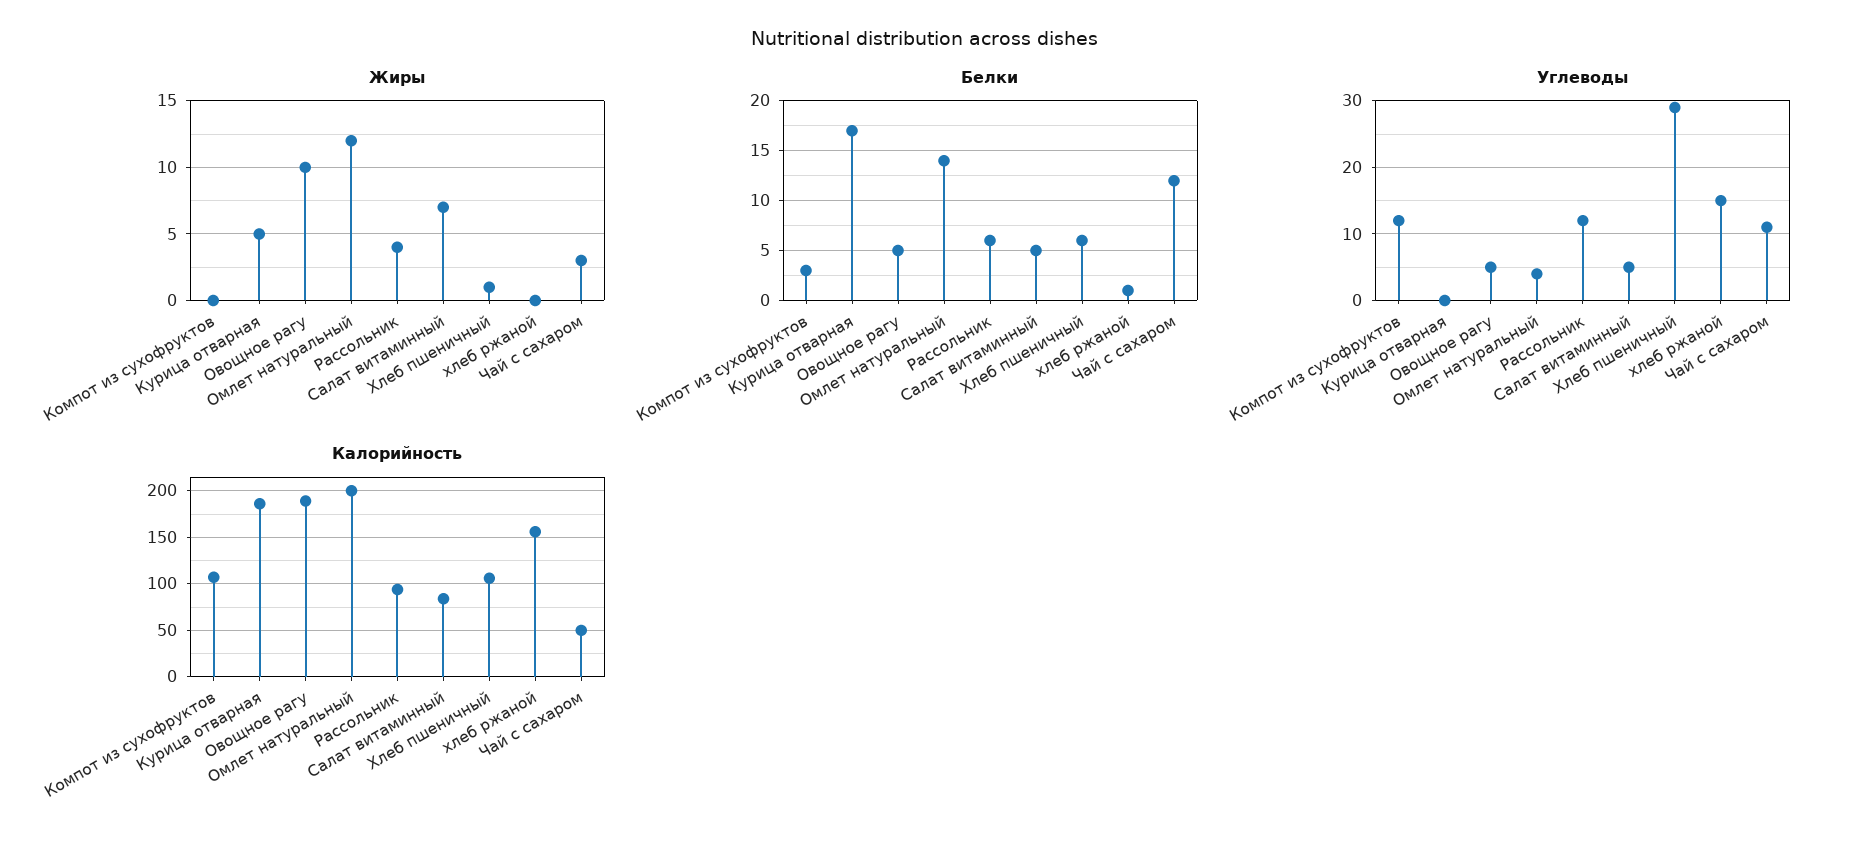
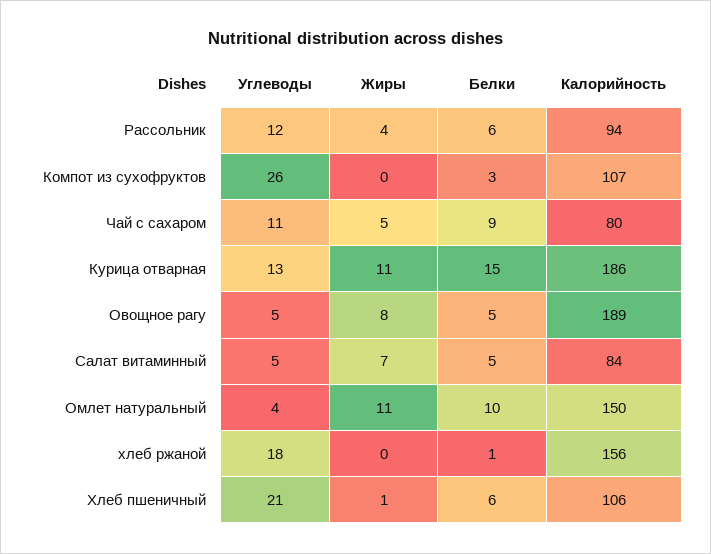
  {
    "Жиры": {
      "Компот из сухофруктов": 0,
-     "Курица отварная": 5,
+     "Курица отварная": 11,
-     "Овощное рагу": 10,
+     "Овощное рагу": 8,
-     "Омлет натуральный": 12,
+     "Омлет натуральный": 11,
      "Рассольник": 4,
      "Салат витаминный": 7,
      "Хлеб пшеничный": 1,
      "хлеб ржаной": 0,
-     "Чай с сахаром": 3
+     "Чай с сахаром": 5
    },
    "Белки": {
      "Компот из сухофруктов": 3,
-     "Курица отварная": 17,
+     "Курица отварная": 15,
      "Овощное рагу": 5,
-     "Омлет натуральный": 14,
+     "Омлет натуральный": 10,
      "Рассольник": 6,
      "Салат витаминный": 5,
      "Хлеб пшеничный": 6,
      "хлеб ржаной": 1,
-     "Чай с сахаром": 12
+     "Чай с сахаром": 9
    },
    "Углеводы": {
-     "Компот из сухофруктов": 12,
+     "Компот из сухофруктов": 26,
-     "Курица отварная": 0,
+     "Курица отварная": 13,
      "Овощное рагу": 5,
      "Омлет натуральный": 4,
      "Рассольник": 12,
      "Салат витаминный": 5,
-     "Хлеб пшеничный": 29,
+     "Хлеб пшеничный": 21,
-     "хлеб ржаной": 15,
+     "хлеб ржаной": 18,
      "Чай с сахаром": 11
    },
    "Калорийность": {
      "Компот из сухофруктов": 107,
      "Курица отварная": 186,
      "Овощное рагу": 189,
-     "Омлет натуральный": 200,
+     "Омлет натуральный": 150,
      "Рассольник": 94,
      "Салат витаминный": 84,
      "Хлеб пшеничный": 106,
      "хлеб ржаной": 156,
-     "Чай с сахаром": 50
+     "Чай с сахаром": 80
    }
  }

